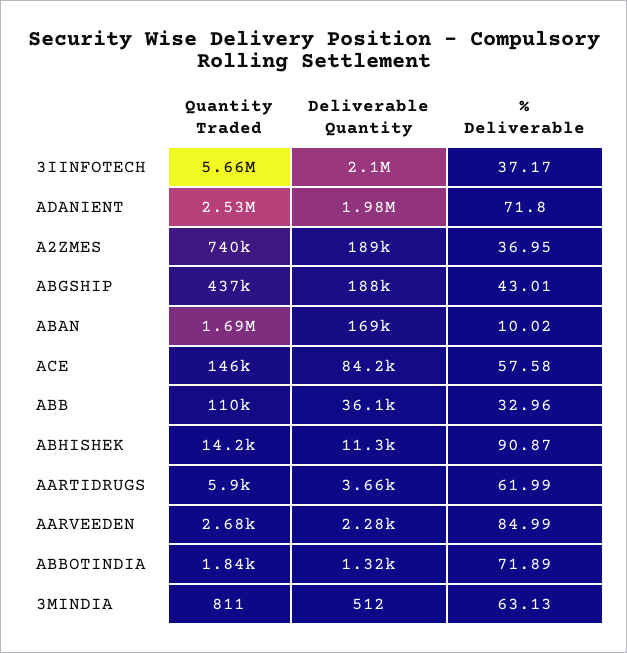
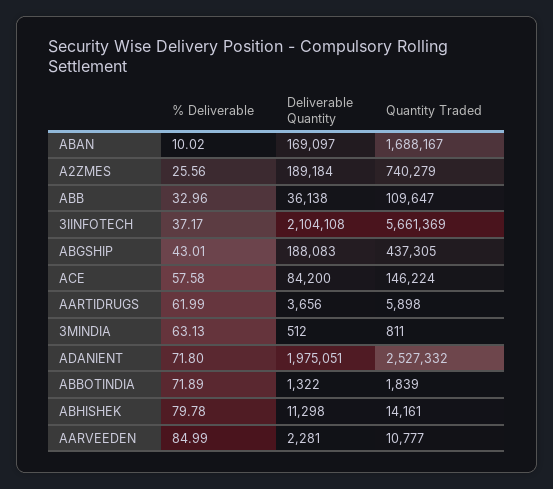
  {
    "Quantity Traded": {
      "3IINFOTECH": 5661369,
      "ADANIENT": 2527332,
      "A2ZMES": 740279,
      "ABGSHIP": 437305,
      "ABAN": 1688167,
      "ACE": 146224,
      "ABB": 109647,
      "ABHISHEK": 14161,
      "AARTIDRUGS": 5898,
-     "AARVEEDEN": 2680,
+     "AARVEEDEN": 10777,
      "ABBOTINDIA": 1839,
      "3MINDIA": 811
    },
    "Deliverable Quantity": {
      "3IINFOTECH": 2104108,
      "ADANIENT": 1975051,
      "A2ZMES": 189184,
      "ABGSHIP": 188083,
      "ABAN": 169097,
      "ACE": 84200,
      "ABB": 36138,
      "ABHISHEK": 11298,
      "AARTIDRUGS": 3656,
      "AARVEEDEN": 2281,
      "ABBOTINDIA": 1322,
      "3MINDIA": 512
    },
    "% Deliverable": {
      "3IINFOTECH": 37.17,
      "ADANIENT": 71.8,
-     "A2ZMES": 36.95,
+     "A2ZMES": 25.56,
      "ABGSHIP": 43.01,
      "ABAN": 10.02,
      "ACE": 57.58,
      "ABB": 32.96,
-     "ABHISHEK": 90.87,
+     "ABHISHEK": 79.78,
      "AARTIDRUGS": 61.99,
      "AARVEEDEN": 84.99,
      "ABBOTINDIA": 71.89,
      "3MINDIA": 63.13
    }
  }

